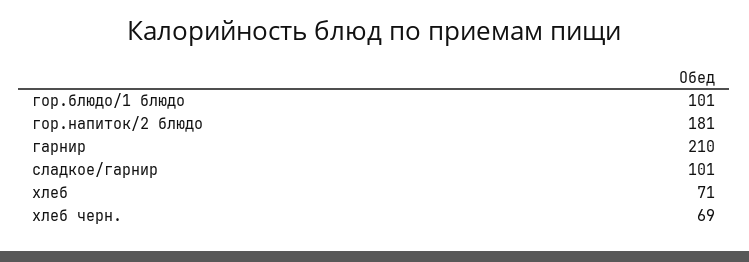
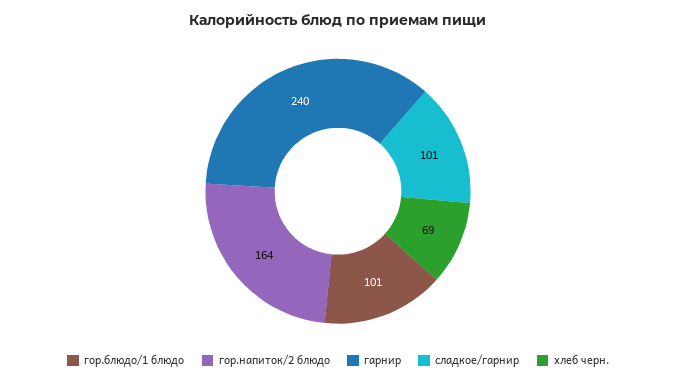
  {
    "гор.блюдо/1 блюдо": 101,
-   "гор.напиток/2 блюдо": 181,
+   "гор.напиток/2 блюдо": 164,
-   "гарнир": 210,
+   "гарнир": 240,
    "сладкое/гарнир": 101,
-   "хлеб": 71,
    "хлеб черн.": 69
  }

